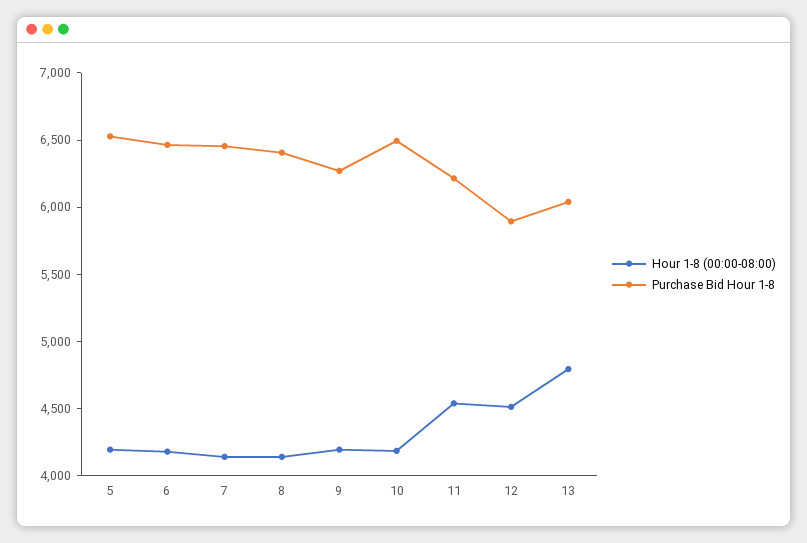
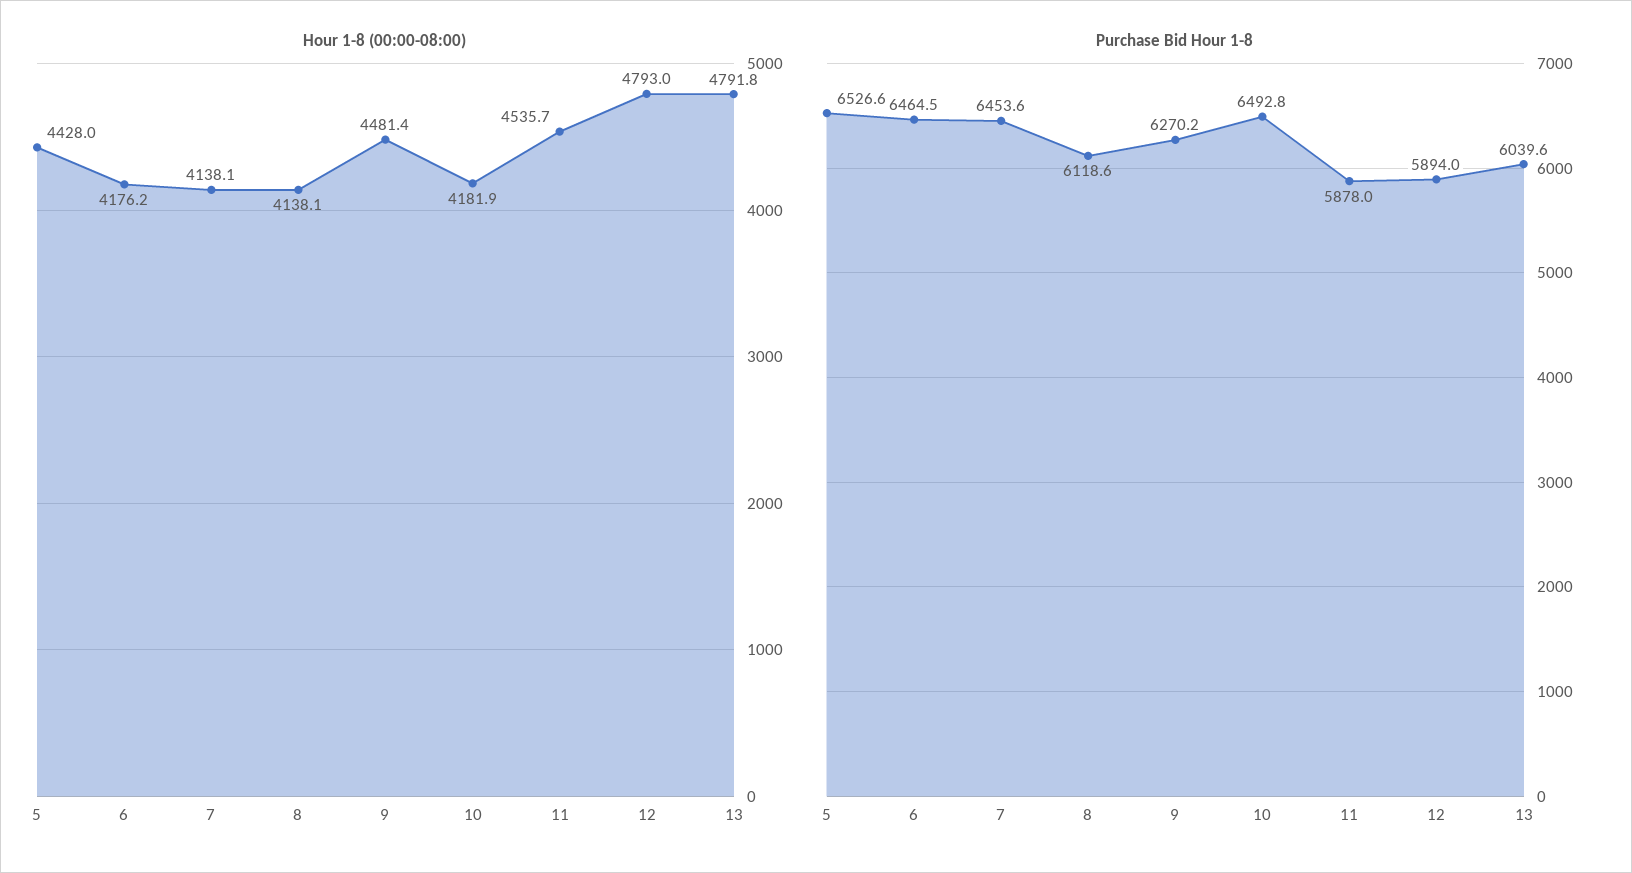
  {
    "Hour 1-8 (00:00-08:00)": {
-     "5": 4200,
+     "5": 4428,
      "6": 4176.2,
      "7": 4138.1,
      "8": 4138.1,
-     "9": 4200,
+     "9": 4481.4,
      "10": 4181.9,
      "11": 4535.7,
-     "12": 4500,
+     "12": 4793,
      "13": 4791.8
    },
    "Purchase Bid Hour 1-8": {
      "5": 6526.6,
      "6": 6464.5,
      "7": 6453.6,
-     "8": 6400,
+     "8": 6118.6,
      "9": 6270.2,
      "10": 6492.8,
-     "11": 6200,
+     "11": 5878,
      "12": 5894,
      "13": 6039.6
    }
  }

